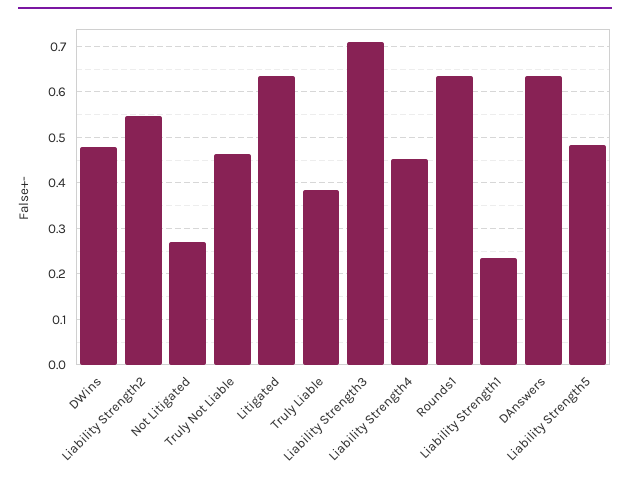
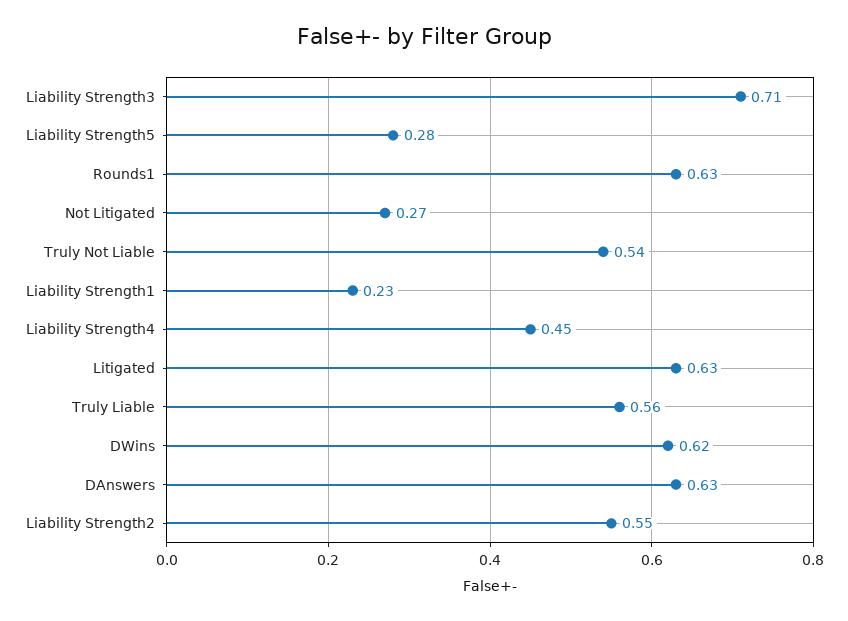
  {
-   "DWins": 0.48,
+   "DWins": 0.62,
    "Liability Strength2": 0.55,
    "Not Litigated": 0.27,
-   "Truly Not Liable": 0.46,
+   "Truly Not Liable": 0.54,
    "Litigated": 0.63,
-   "Truly Liable": 0.38,
+   "Truly Liable": 0.56,
    "Liability Strength3": 0.71,
    "Liability Strength4": 0.45,
    "Rounds1": 0.63,
    "Liability Strength1": 0.23,
    "DAnswers": 0.63,
-   "Liability Strength5": 0.48
+   "Liability Strength5": 0.28
  }

